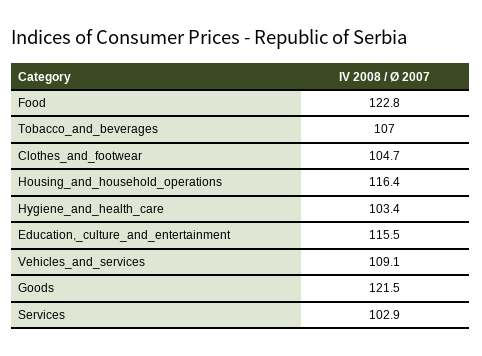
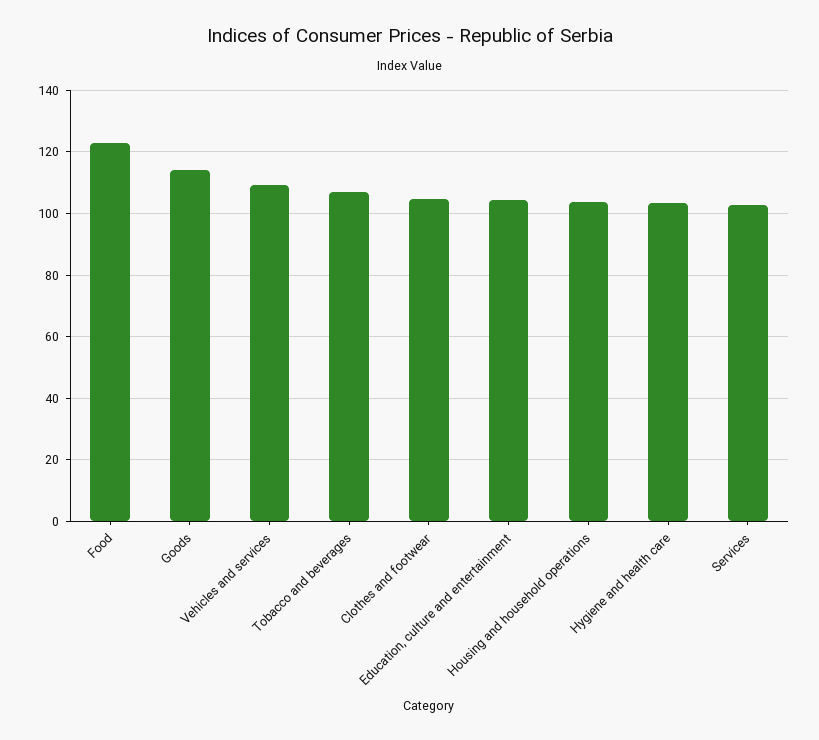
  {
    "Food": 122.8,
    "Tobacco_and_beverages": 107,
    "Clothes_and_footwear": 104.7,
-   "Housing_and_household_operations": 116.4,
+   "Housing_and_household_operations": 104,
    "Hygiene_and_health_care": 103.4,
-   "Education,_culture_and_entertainment": 115.5,
+   "Education,_culture_and_entertainment": 104,
    "Vehicles_and_services": 109.1,
-   "Goods": 121.5,
+   "Goods": 114,
    "Services": 102.9
  }

